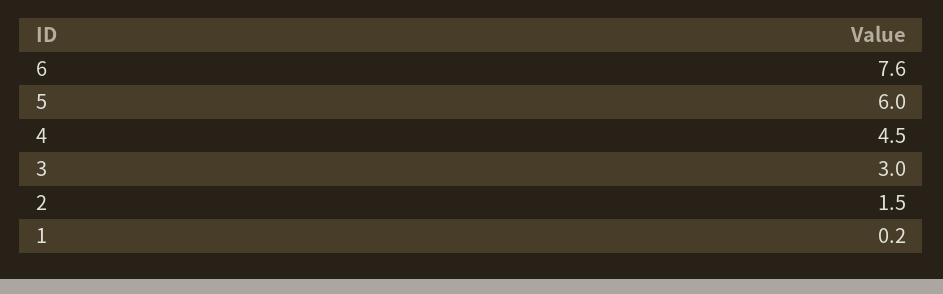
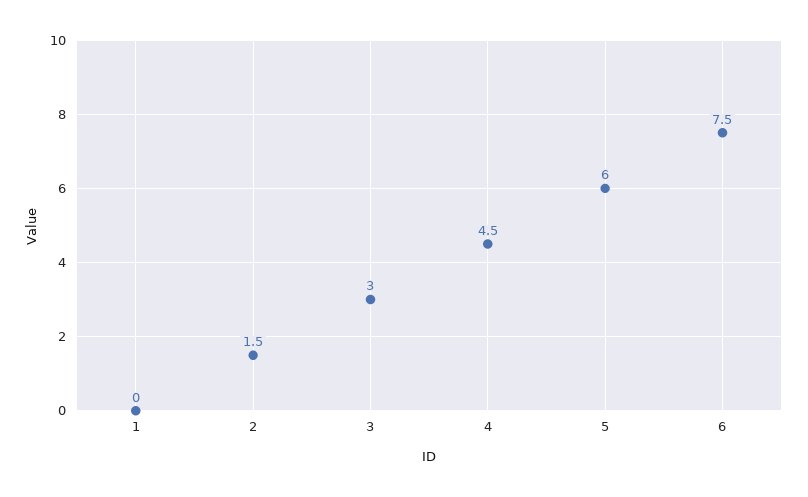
  {
-   "6": 7.6,
+   "6": 7.5,
    "5": 6,
    "4": 4.5,
    "3": 3,
    "2": 1.5,
-   "1": 0.2
+   "1": 0
  }

